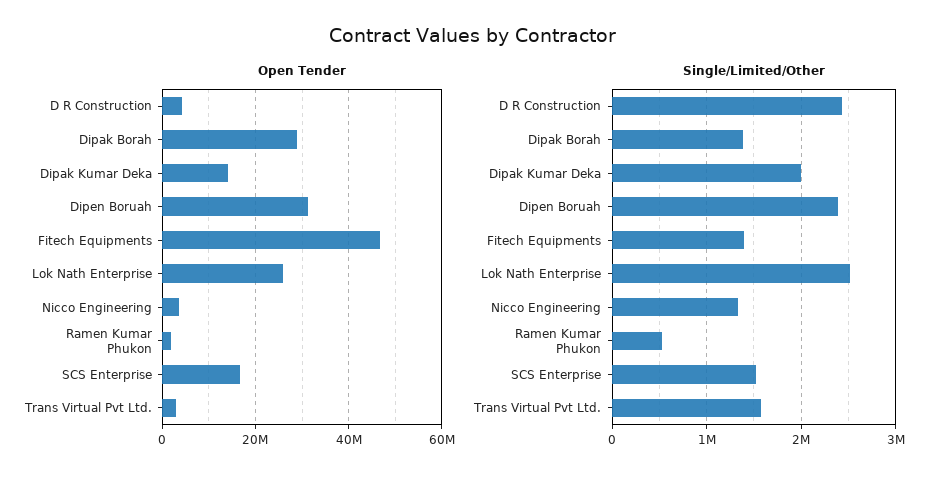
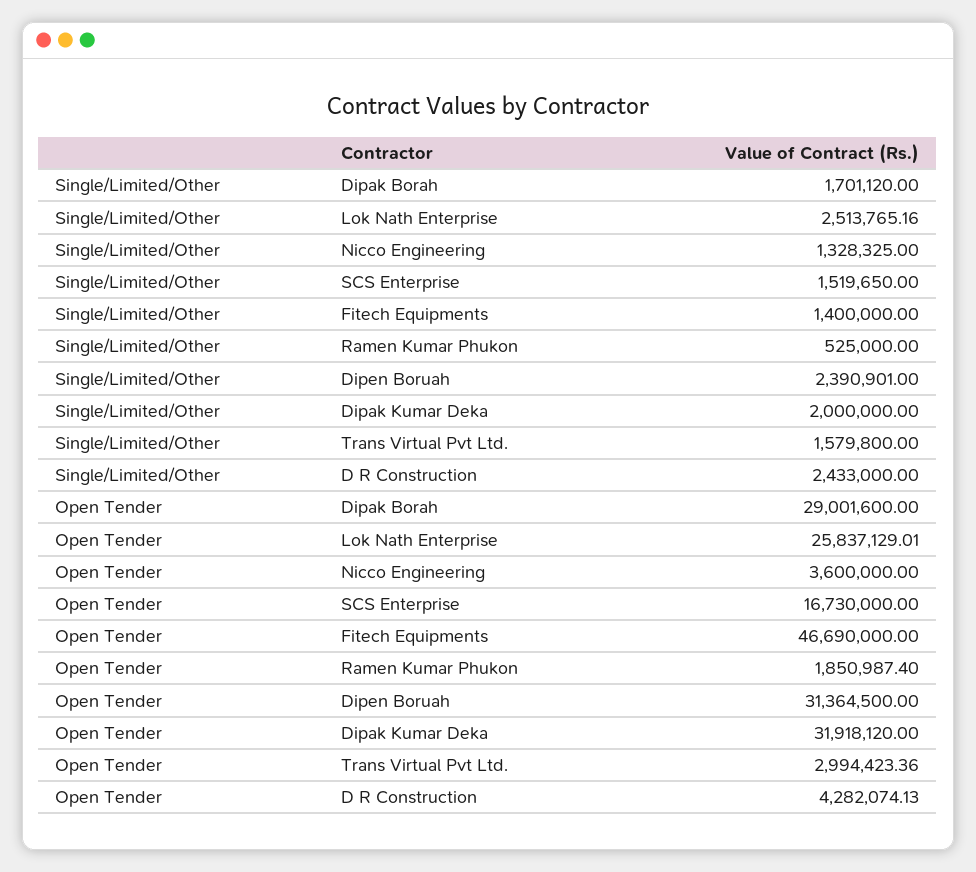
  {
    "Open Tender": {
      "D R Construction": 4282074.13,
      "Dipak Borah": 29001600,
-     "Dipak Kumar Deka": 14000000,
+     "Dipak Kumar Deka": 31918120,
      "Dipen Boruah": 31364500,
      "Fitech Equipments": 46690000,
      "Lok Nath Enterprise": 25837129.01,
      "Nicco Engineering": 3600000,
      "Ramen Kumar Phukon": 1850987.4,
      "SCS Enterprise": 16730000,
      "Trans Virtual Pvt Ltd.": 2994423.36
    },
    "Single/Limited/Other": {
      "D R Construction": 2433000,
-     "Dipak Borah": 1400000,
+     "Dipak Borah": 1701120,
      "Dipak Kumar Deka": 2000000,
      "Dipen Boruah": 2390901,
      "Fitech Equipments": 1400000,
      "Lok Nath Enterprise": 2513765.16,
      "Nicco Engineering": 1328325,
      "Ramen Kumar Phukon": 525000,
      "SCS Enterprise": 1519650,
      "Trans Virtual Pvt Ltd.": 1579800
    }
  }

